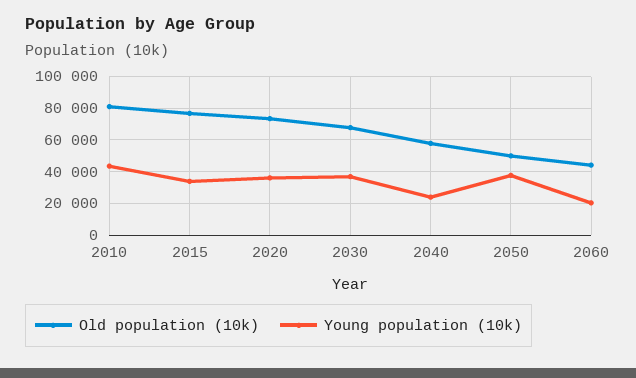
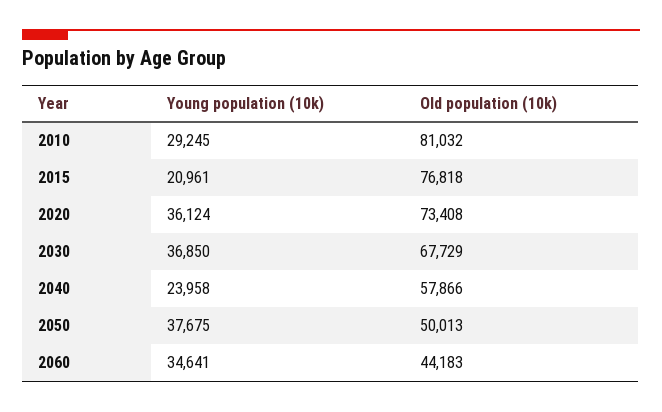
  {
    "Old population (10k)": {
      "2010": 81032,
      "2015": 76818,
      "2020": 73408,
      "2030": 67729,
      "2040": 57866,
      "2050": 50013,
      "2060": 44183
    },
    "Young population (10k)": {
-     "2010": 45000,
+     "2010": 29245,
-     "2015": 35000,
+     "2015": 20961,
      "2020": 36124,
      "2030": 36850,
      "2040": 23958,
      "2050": 37675,
-     "2060": 20000
+     "2060": 34641
    }
  }

